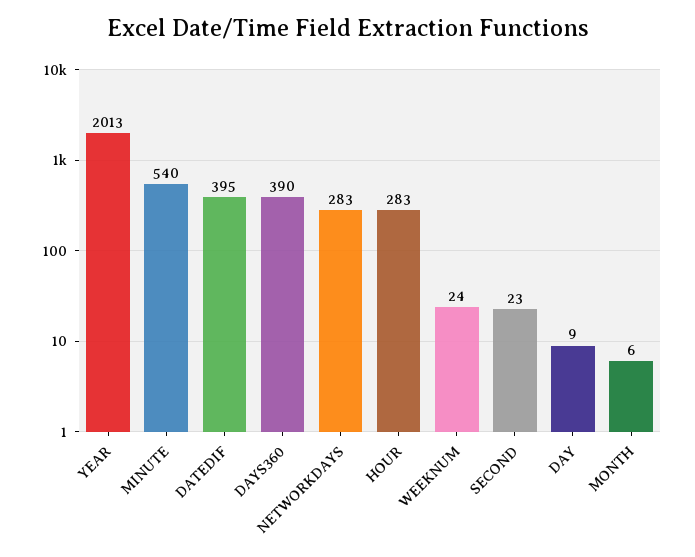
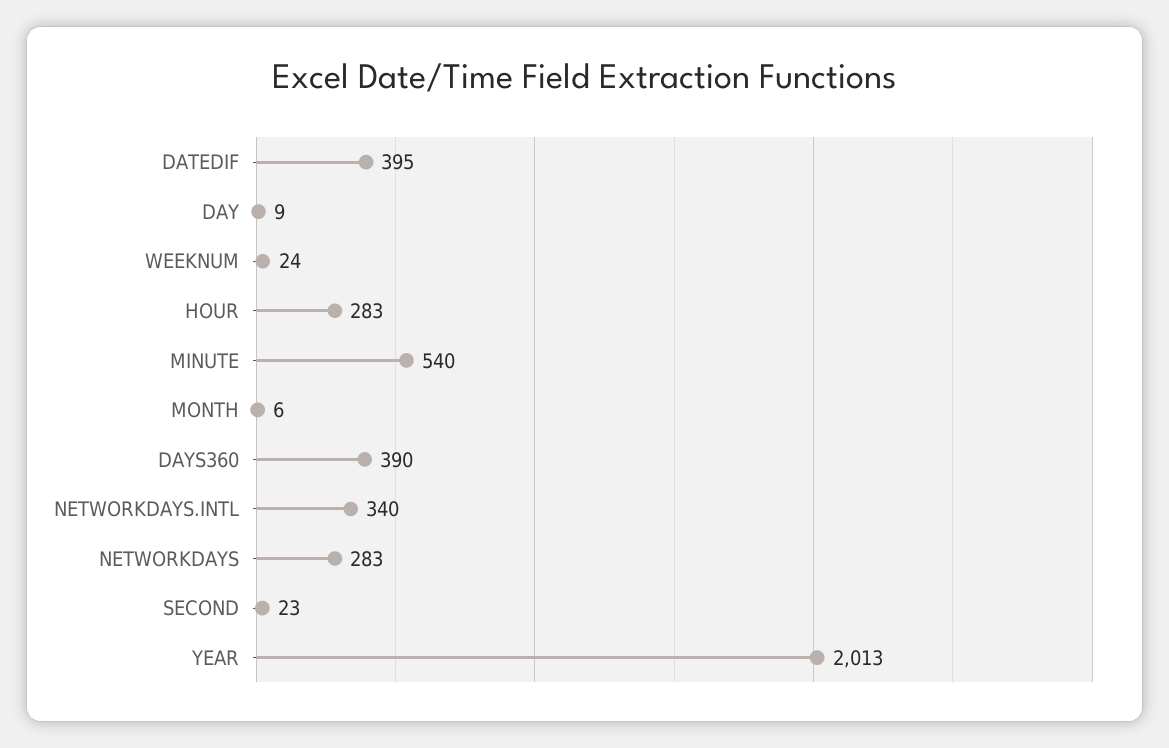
  {
    "YEAR": 2013,
    "MINUTE": 540,
    "DATEDIF": 395,
    "DAYS360": 390,
    "NETWORKDAYS": 283,
    "HOUR": 283,
    "WEEKNUM": 24,
    "SECOND": 23,
    "DAY": 9,
-   "MONTH": 6
+   "MONTH": 6,
+   "NETWORKDAYS.INTL": 340
  }

